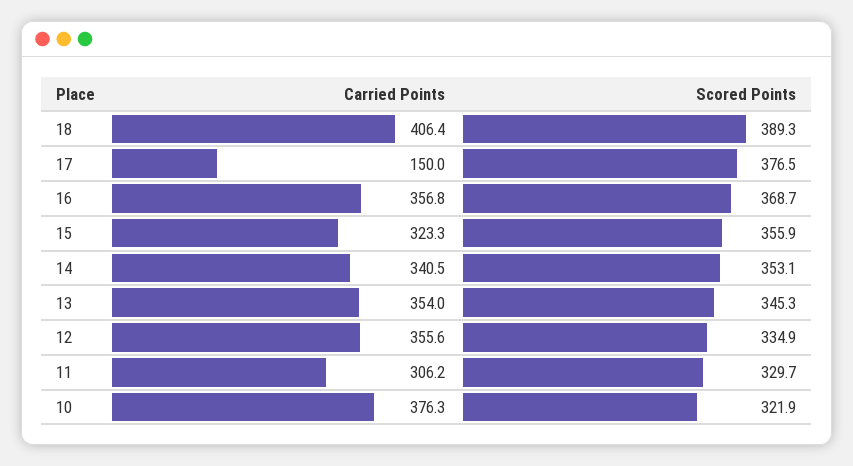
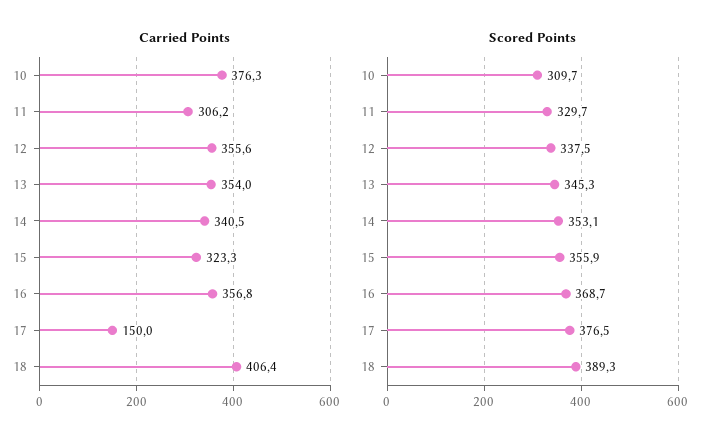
  {
    "Carried Points": {
      "18": 406.4,
      "17": 150,
      "16": 356.8,
      "15": 323.3,
      "14": 340.5,
      "13": 354,
      "12": 355.6,
      "11": 306.2,
      "10": 376.3
    },
    "Scored Points": {
      "18": 389.3,
      "17": 376.5,
      "16": 368.7,
      "15": 355.9,
      "14": 353.1,
      "13": 345.3,
-     "12": 334.9,
+     "12": 337.5,
      "11": 329.7,
-     "10": 321.9
+     "10": 309.7
    }
  }

